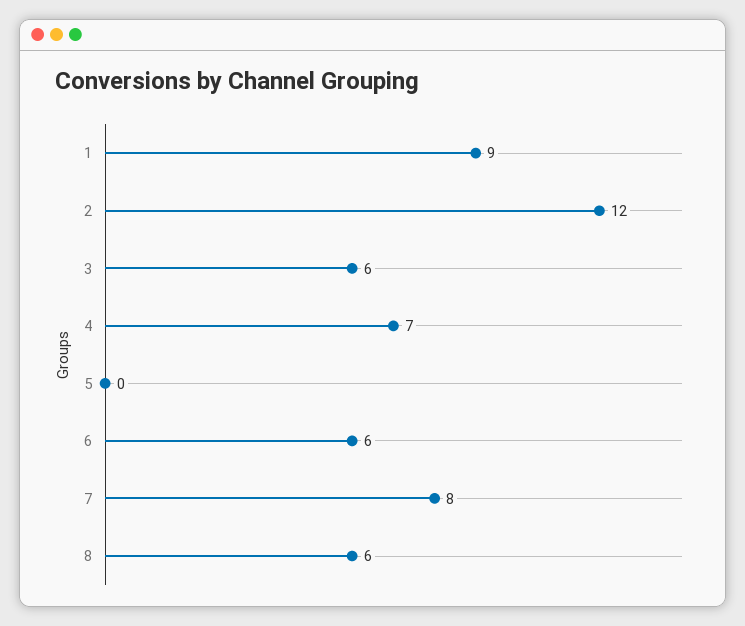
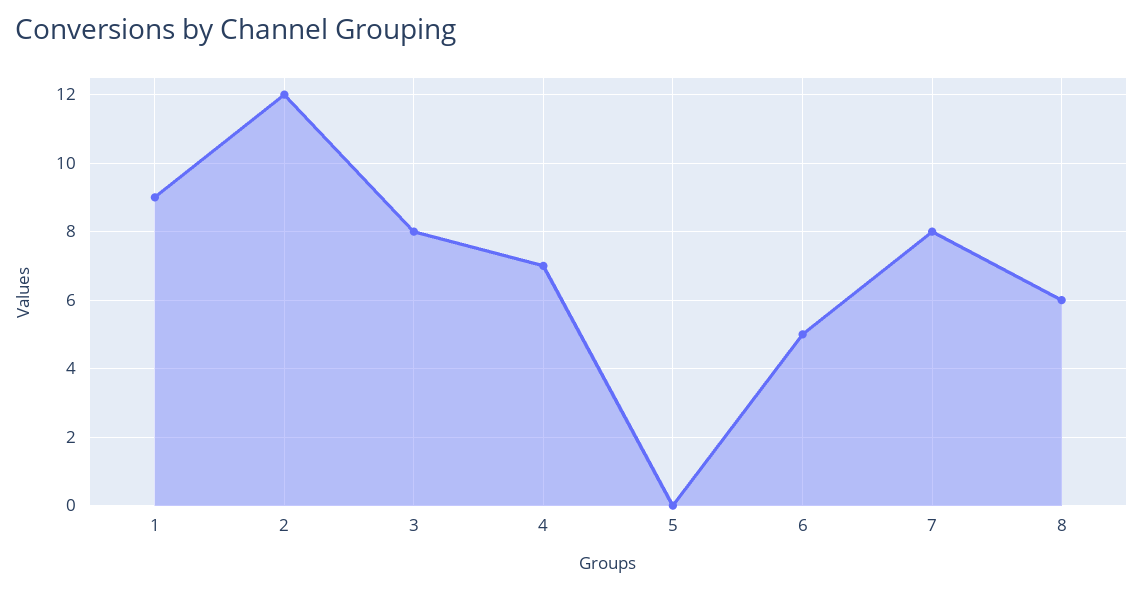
  {
    "1": 9,
    "2": 12,
-   "3": 6,
+   "3": 8,
    "4": 7,
    "5": 0,
-   "6": 6,
+   "6": 5,
    "7": 8,
    "8": 6
  }

